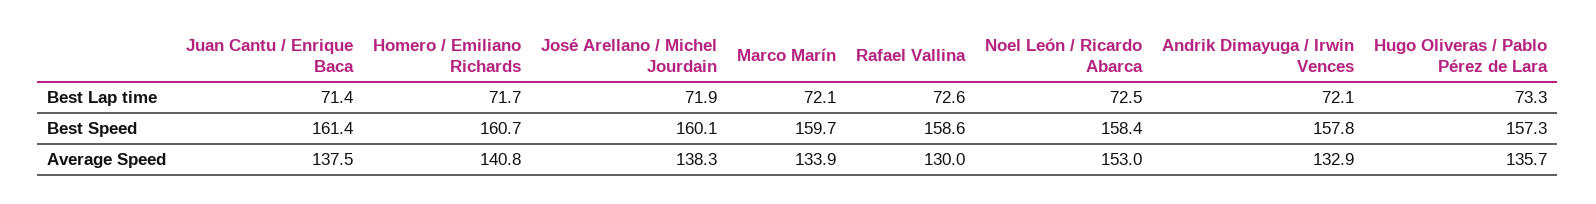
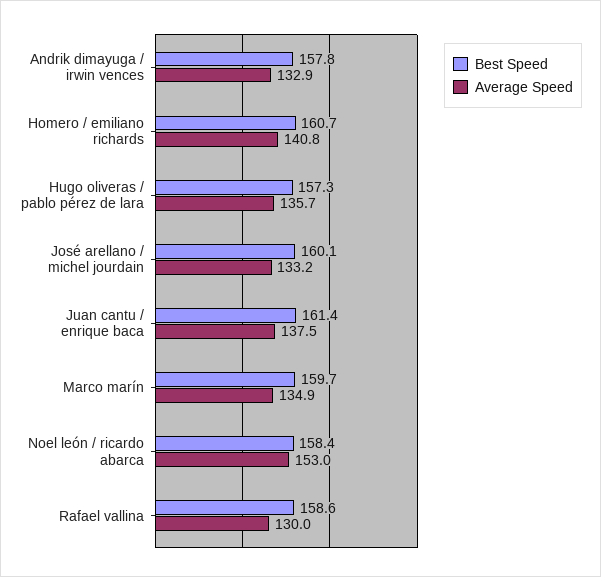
  {
-   "Best Lap time": {
-     "Juan Cantu / Enrique Baca": 71.4,
-     "Homero / Emiliano Richards": 71.7,
-     "José Arellano / Michel Jourdain": 71.9,
-     "Marco Marín": 72.1,
-     "Rafael Vallina": 72.6,
-     "Noel León / Ricardo Abarca": 72.5,
-     "Andrik Dimayuga / Irwin Vences": 72.1,
-     "Hugo Oliveras / Pablo Pérez de Lara": 73.3
-   },
    "Best Speed": {
      "Juan Cantu / Enrique Baca": 161.4,
      "Homero / Emiliano Richards": 160.7,
      "José Arellano / Michel Jourdain": 160.1,
      "Marco Marín": 159.7,
      "Rafael Vallina": 158.6,
      "Noel León / Ricardo Abarca": 158.4,
      "Andrik Dimayuga / Irwin Vences": 157.8,
      "Hugo Oliveras / Pablo Pérez de Lara": 157.3
    },
    "Average Speed": {
      "Juan Cantu / Enrique Baca": 137.5,
      "Homero / Emiliano Richards": 140.8,
-     "José Arellano / Michel Jourdain": 138.3,
+     "José Arellano / Michel Jourdain": 133.2,
-     "Marco Marín": 133.9,
+     "Marco Marín": 134.9,
      "Rafael Vallina": 130,
      "Noel León / Ricardo Abarca": 153,
      "Andrik Dimayuga / Irwin Vences": 132.9,
      "Hugo Oliveras / Pablo Pérez de Lara": 135.7
    }
  }

